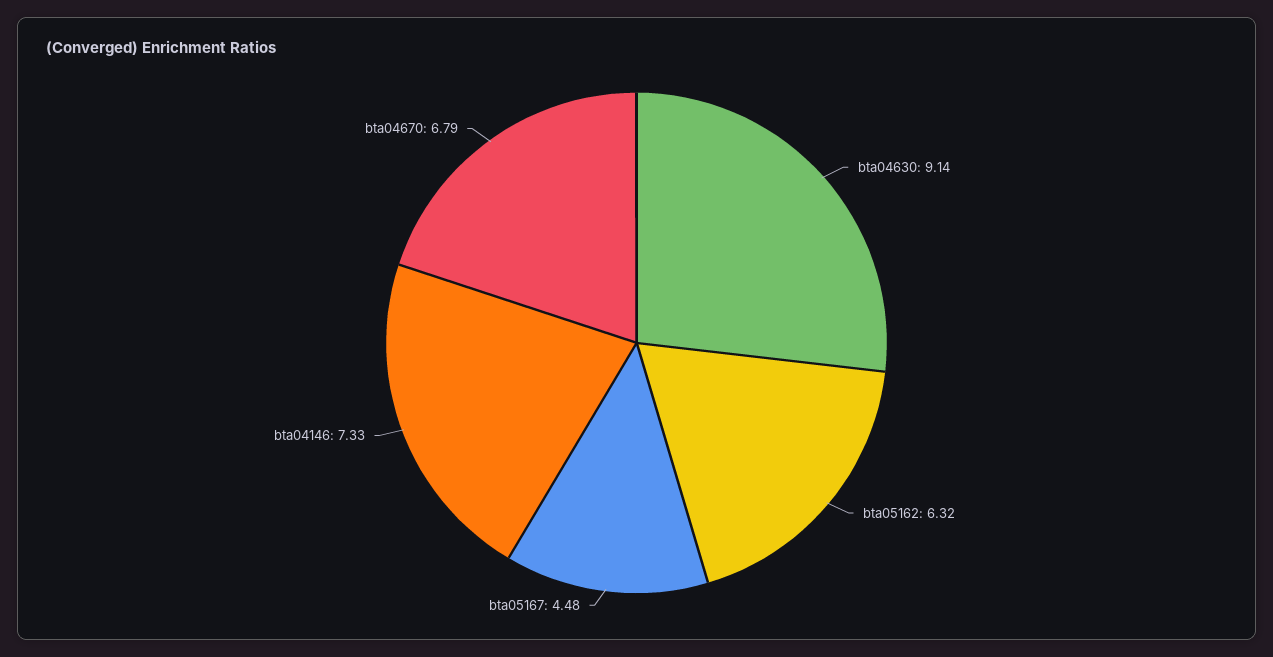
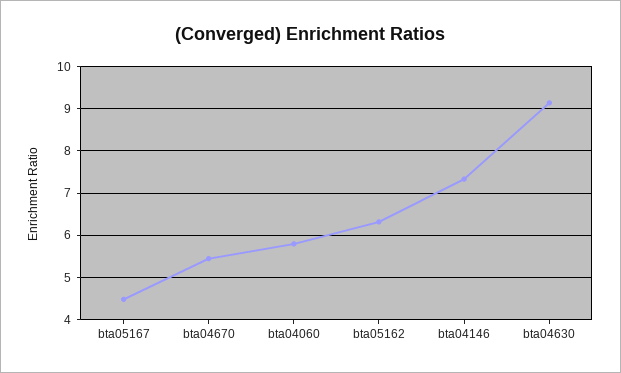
  {
    "bta04630": 9.14,
    "bta05162": 6.32,
    "bta05167": 4.48,
    "bta04146": 7.33,
-   "bta04670": 6.79
+   "bta04670": 5.4,
+   "bta04060": 5.8
  }

